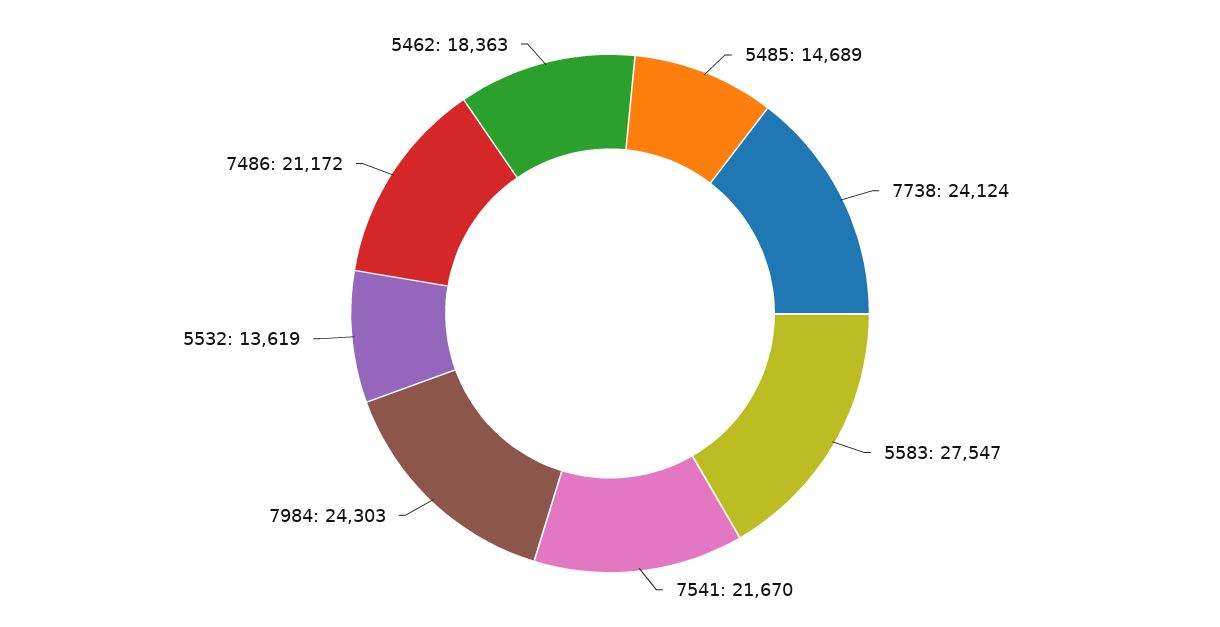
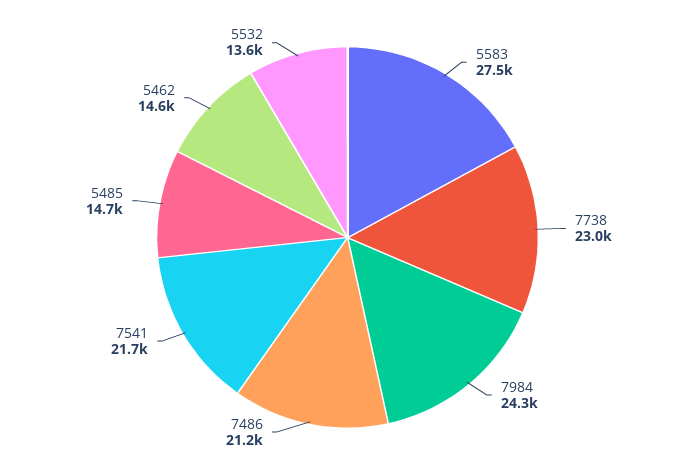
  {
    "5485": 14689,
-   "7738": 24124,
+   "7738": 23000,
    "5583": 27547,
    "7541": 21670,
    "7984": 24303,
    "5532": 13619,
    "7486": 21172,
-   "5462": 18363
+   "5462": 14600
  }

